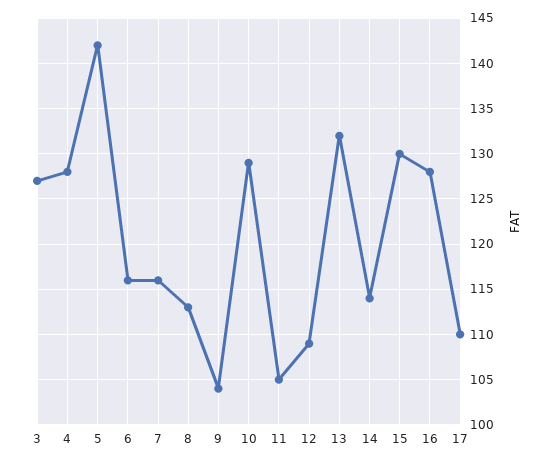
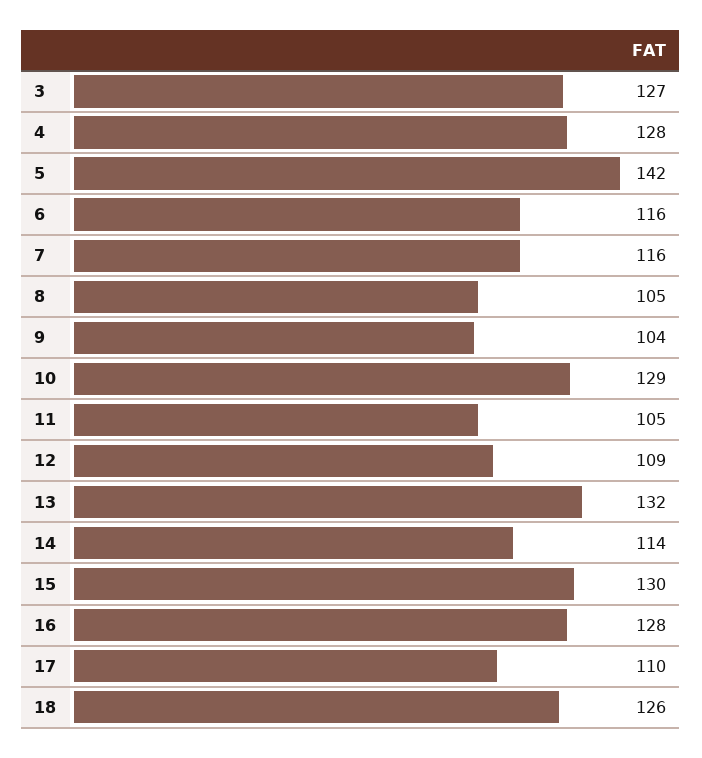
  {
    "3": 127,
    "4": 128,
    "5": 142,
    "6": 116,
    "7": 116,
-   "8": 113,
+   "8": 105,
    "9": 104,
    "10": 129,
    "11": 105,
    "12": 109,
    "13": 132,
    "14": 114,
    "15": 130,
    "16": 128,
-   "17": 110
+   "17": 110,
+   "18": 126
  }

